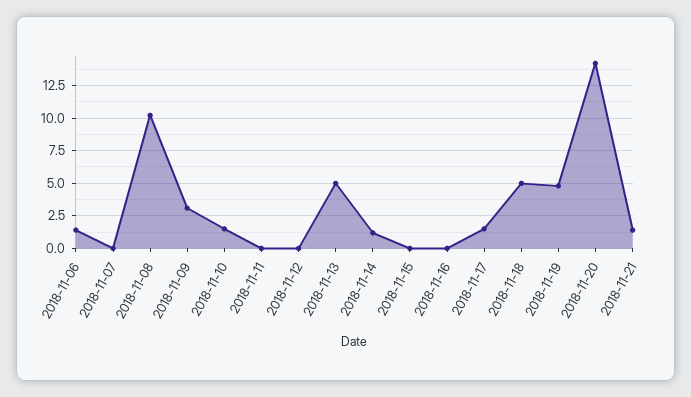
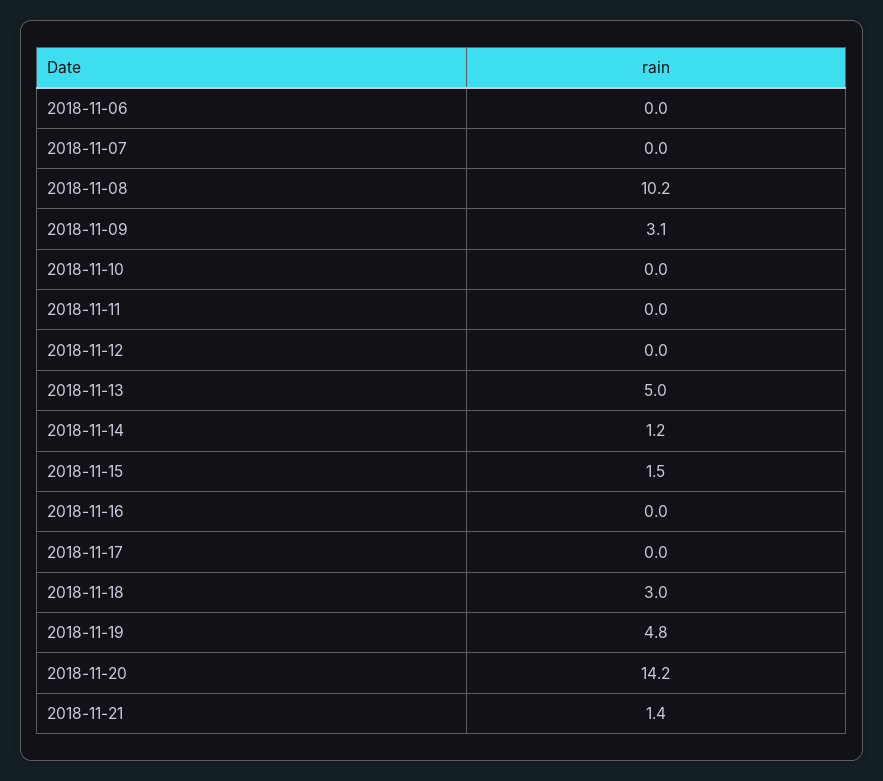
  {
-   "2018-11-06": 1.5,
+   "2018-11-06": 0,
    "2018-11-07": 0,
    "2018-11-08": 10.2,
    "2018-11-09": 3.1,
-   "2018-11-10": 1.5,
+   "2018-11-10": 0,
    "2018-11-11": 0,
    "2018-11-12": 0,
    "2018-11-13": 5,
    "2018-11-14": 1.2,
-   "2018-11-15": 0,
+   "2018-11-15": 1.5,
    "2018-11-16": 0,
-   "2018-11-17": 1.5,
+   "2018-11-17": 0,
-   "2018-11-18": 5,
+   "2018-11-18": 3,
    "2018-11-19": 4.8,
    "2018-11-20": 14.2,
    "2018-11-21": 1.4
  }

